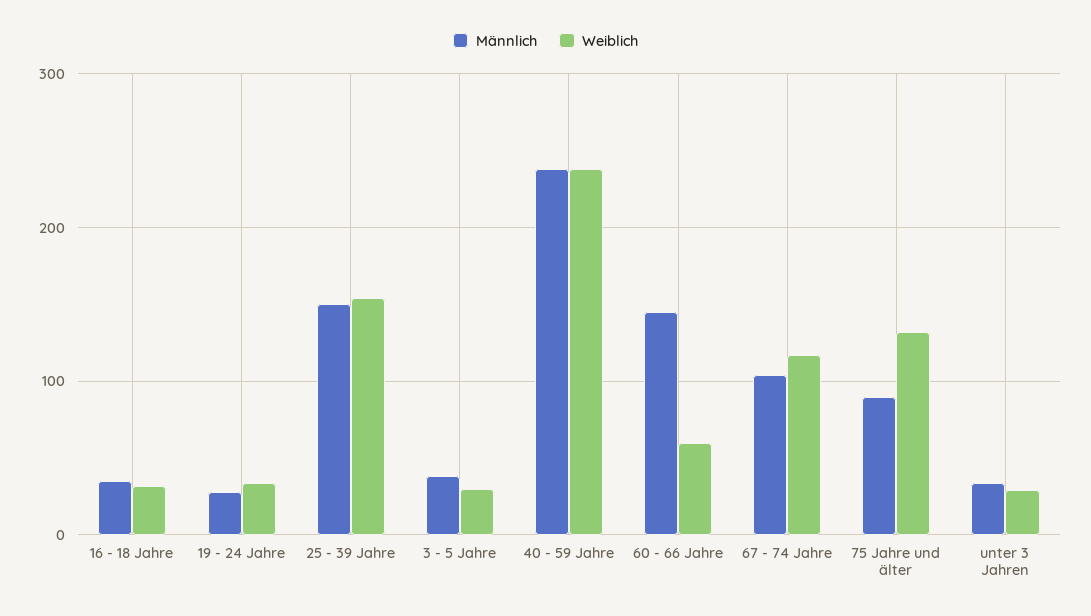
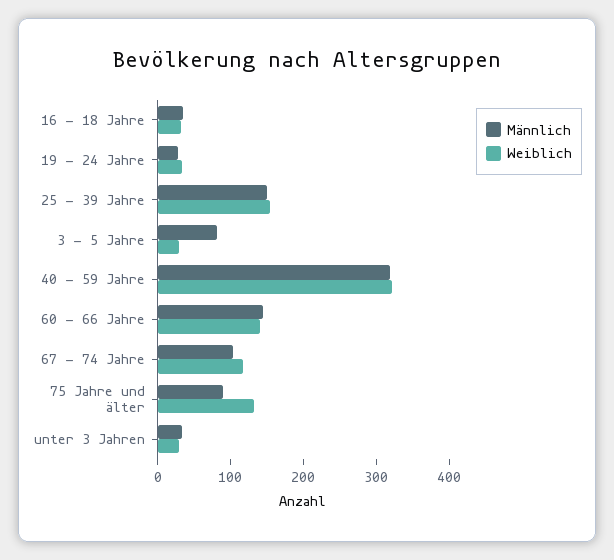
  {
    "Männlich": {
      "16 - 18 Jahre": 40,
      "19 - 24 Jahre": 30,
      "25 - 39 Jahre": 150,
-     "3 - 5 Jahre": 40,
+     "3 - 5 Jahre": 80,
-     "40 - 59 Jahre": 240,
+     "40 - 59 Jahre": 320,
      "60 - 66 Jahre": 150,
      "67 - 74 Jahre": 100,
      "75 Jahre und älter": 90,
      "unter 3 Jahren": 30
    },
    "Weiblich": {
      "16 - 18 Jahre": 30,
      "19 - 24 Jahre": 30,
      "25 - 39 Jahre": 150,
      "3 - 5 Jahre": 30,
-     "40 - 59 Jahre": 240,
+     "40 - 59 Jahre": 320,
-     "60 - 66 Jahre": 60,
+     "60 - 66 Jahre": 140,
      "67 - 74 Jahre": 120,
      "75 Jahre und älter": 130,
      "unter 3 Jahren": 30
    }
  }

